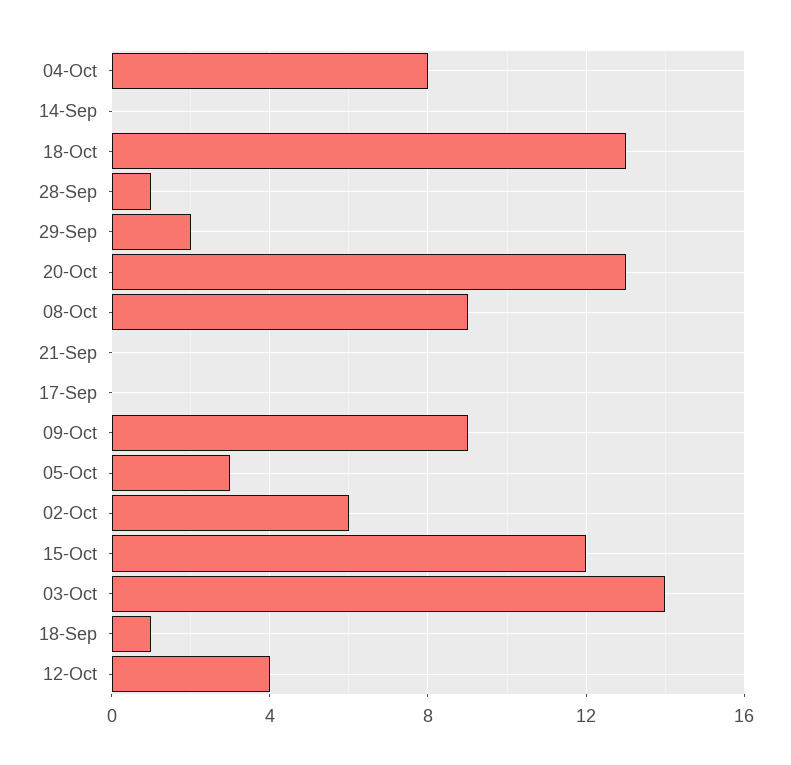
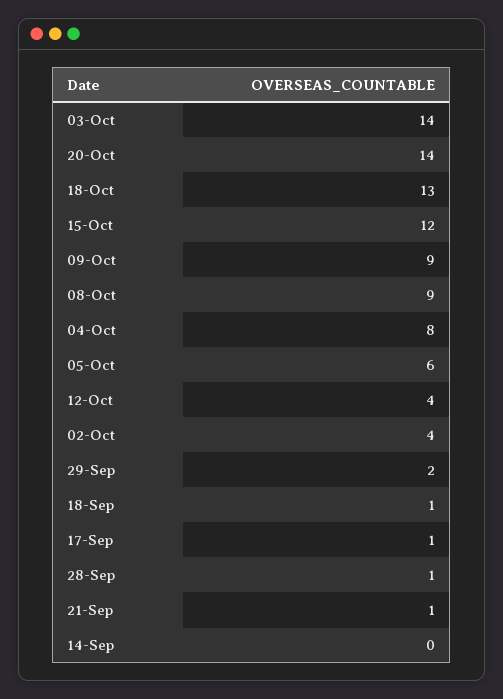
  {
    "04-Oct": 8,
    "14-Sep": 0,
    "18-Oct": 13,
    "28-Sep": 1,
    "29-Sep": 2,
-   "20-Oct": 13,
+   "20-Oct": 14,
    "08-Oct": 9,
-   "21-Sep": 0,
+   "21-Sep": 1,
-   "17-Sep": 0,
+   "17-Sep": 1,
    "09-Oct": 9,
-   "05-Oct": 3,
+   "05-Oct": 6,
-   "02-Oct": 6,
+   "02-Oct": 4,
    "15-Oct": 12,
    "03-Oct": 14,
    "18-Sep": 1,
    "12-Oct": 4
  }

